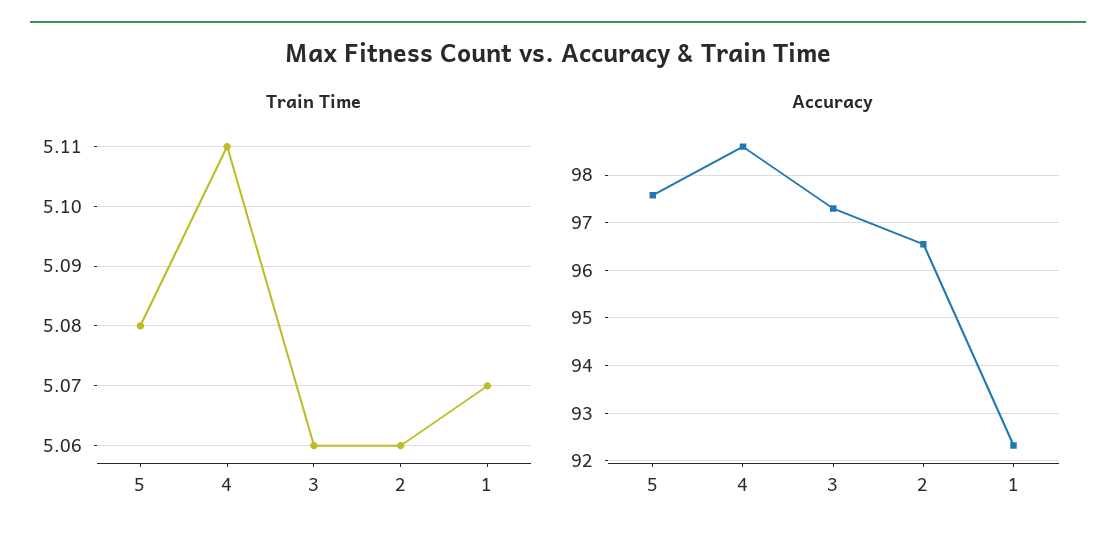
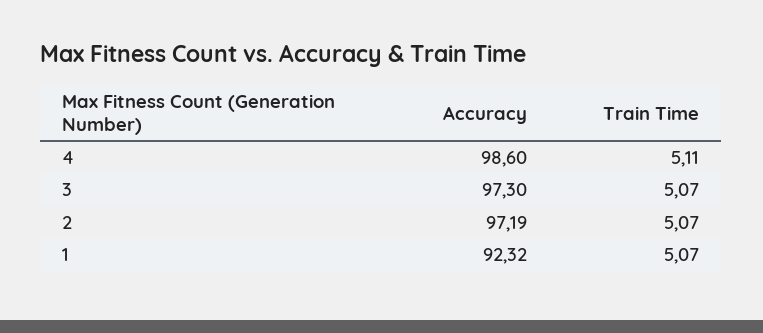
  {
    "Train Time": {
-     "5": 5.08,
      "4": 5.11,
-     "3": 5.06,
+     "3": 5.07,
-     "2": 5.06,
+     "2": 5.07,
      "1": 5.07
    },
    "Accuracy": {
-     "5": 97.6,
      "4": 98.6,
      "3": 97.3,
-     "2": 96.6,
+     "2": 97.19,
      "1": 92.32
    }
  }

